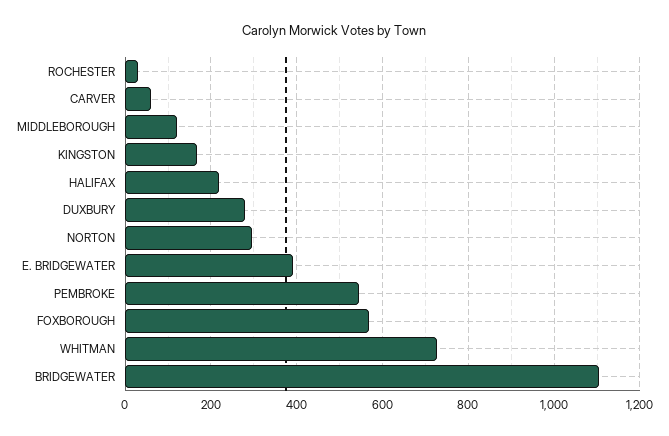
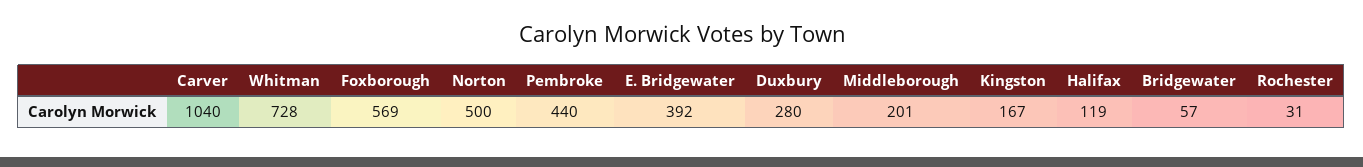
  {
    "ROCHESTER": 31,
-   "CARVER": 60,
+   "CARVER": 1040,
-   "MIDDLEBOROUGH": 120,
+   "MIDDLEBOROUGH": 201,
    "KINGSTON": 167,
-   "HALIFAX": 220,
+   "HALIFAX": 119,
    "DUXBURY": 280,
-   "NORTON": 300,
+   "NORTON": 500,
    "E. BRIDGEWATER": 392,
-   "PEMBROKE": 540,
+   "PEMBROKE": 440,
    "FOXBOROUGH": 569,
    "WHITMAN": 728,
-   "BRIDGEWATER": 1100
+   "BRIDGEWATER": 57
  }

